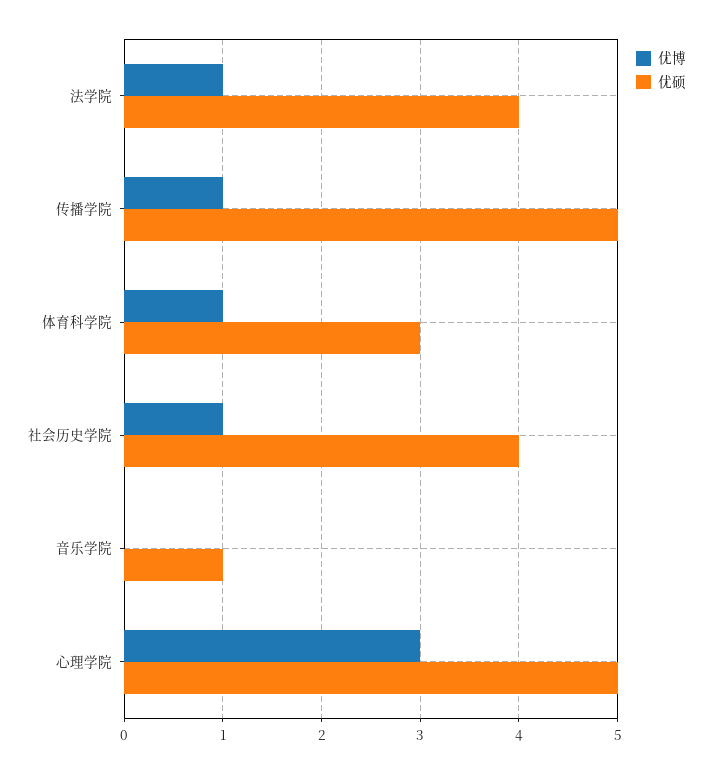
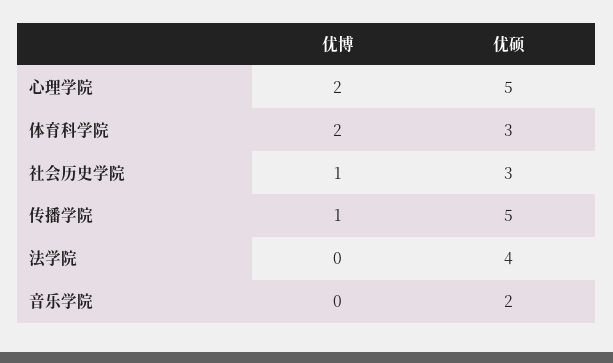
  {
    "优博": {
-     "法学院": 1,
+     "法学院": 0,
      "传播学院": 1,
-     "体育科学院": 1,
+     "体育科学院": 2,
      "社会历史学院": 1,
      "音乐学院": 0,
-     "心理学院": 3
+     "心理学院": 2
    },
    "优硕": {
      "法学院": 4,
      "传播学院": 5,
      "体育科学院": 3,
-     "社会历史学院": 4,
+     "社会历史学院": 3,
-     "音乐学院": 1,
+     "音乐学院": 2,
      "心理学院": 5
    }
  }

